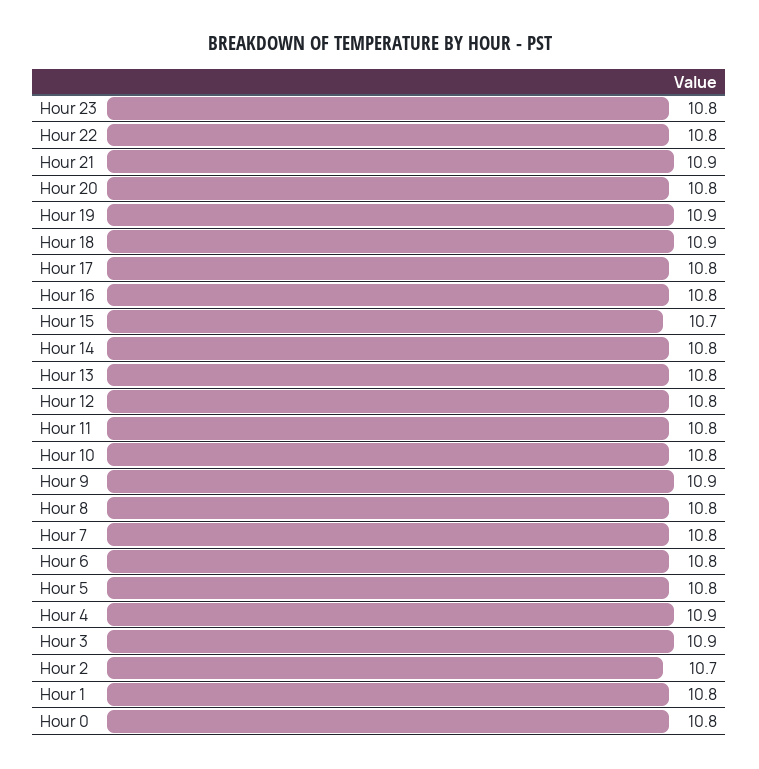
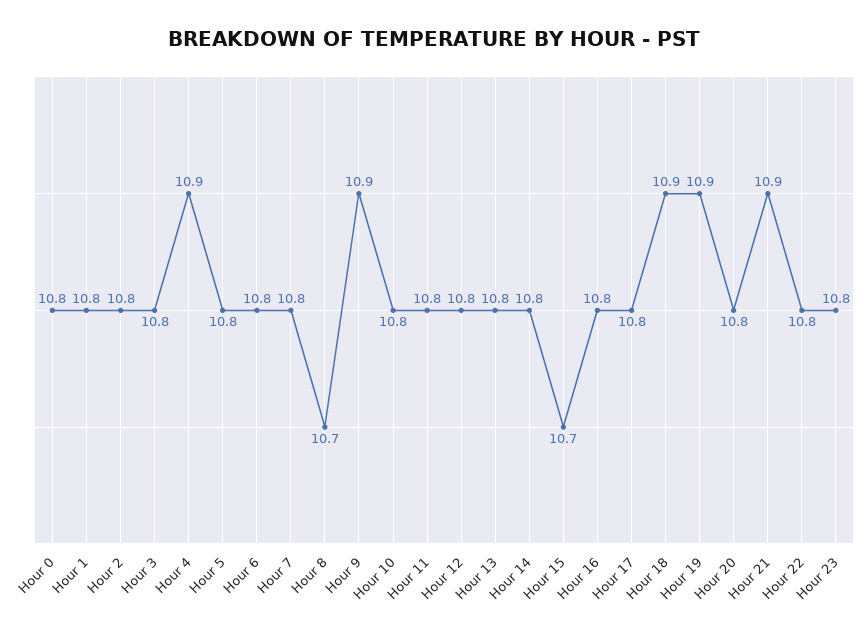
  {
    "Hour 23": 10.8,
    "Hour 22": 10.8,
    "Hour 21": 10.9,
    "Hour 20": 10.8,
    "Hour 19": 10.9,
    "Hour 18": 10.9,
    "Hour 17": 10.8,
    "Hour 16": 10.8,
    "Hour 15": 10.7,
    "Hour 14": 10.8,
    "Hour 13": 10.8,
    "Hour 12": 10.8,
    "Hour 11": 10.8,
    "Hour 10": 10.8,
    "Hour 9": 10.9,
-   "Hour 8": 10.8,
+   "Hour 8": 10.7,
    "Hour 7": 10.8,
    "Hour 6": 10.8,
    "Hour 5": 10.8,
    "Hour 4": 10.9,
-   "Hour 3": 10.9,
+   "Hour 3": 10.8,
-   "Hour 2": 10.7,
+   "Hour 2": 10.8,
    "Hour 1": 10.8,
    "Hour 0": 10.8
  }

